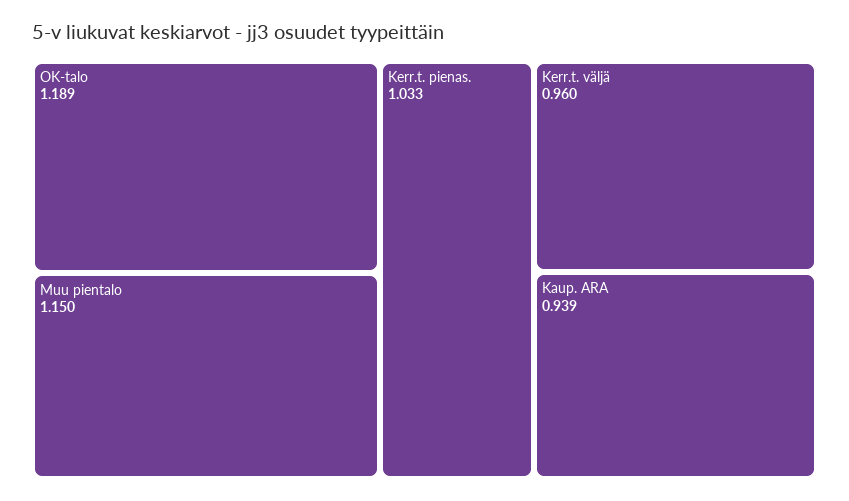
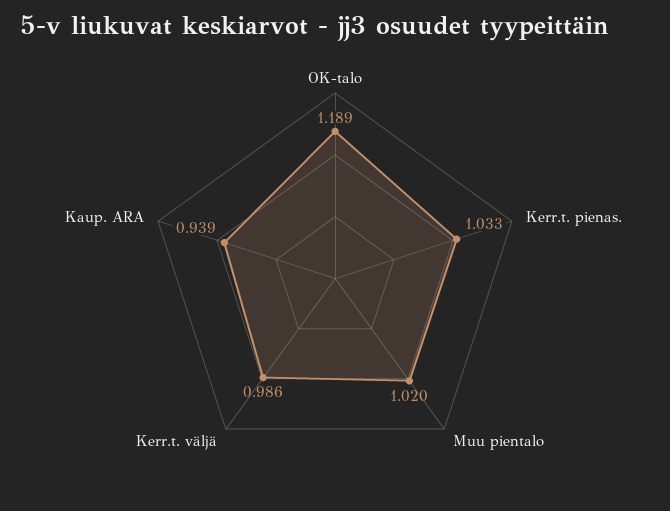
  {
    "OK-talo": 1.189,
-   "Muu pientalo": 1.15,
+   "Muu pientalo": 1.02,
    "Kerr.t. pienas.": 1.033,
-   "Kerr.t. väljä": 0.96,
+   "Kerr.t. väljä": 0.986,
    "Kaup. ARA": 0.939
  }

